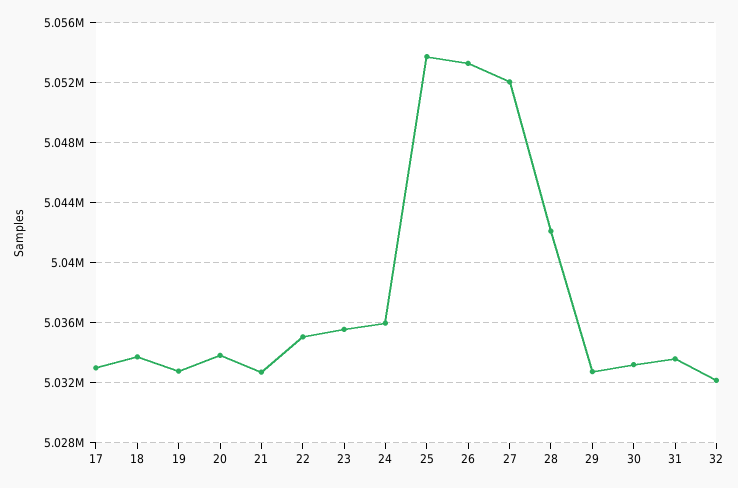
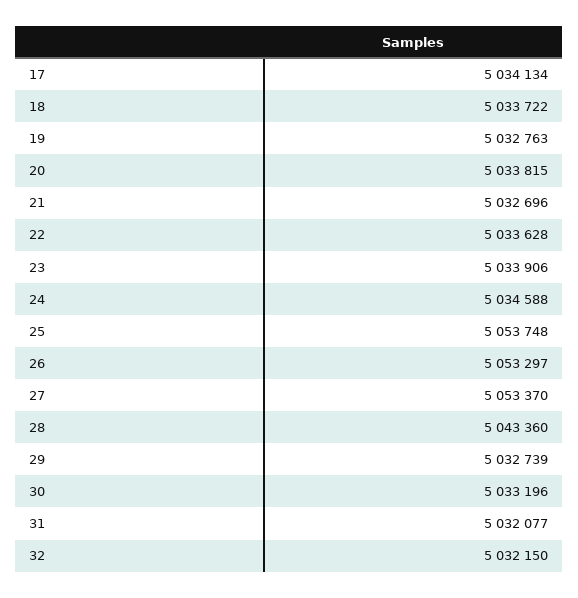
  {
-   "17": 5033000,
+   "17": 5034134,
    "18": 5033722,
    "19": 5032763,
    "20": 5033815,
    "21": 5032696,
-   "22": 5035000,
+   "22": 5033628,
-   "23": 5035500,
+   "23": 5033906,
-   "24": 5036000,
+   "24": 5034588,
    "25": 5053748,
    "26": 5053297,
-   "27": 5052000,
+   "27": 5053370,
-   "28": 5042000,
+   "28": 5043360,
    "29": 5032739,
    "30": 5033196,
-   "31": 5033500,
+   "31": 5032077,
    "32": 5032150
  }

